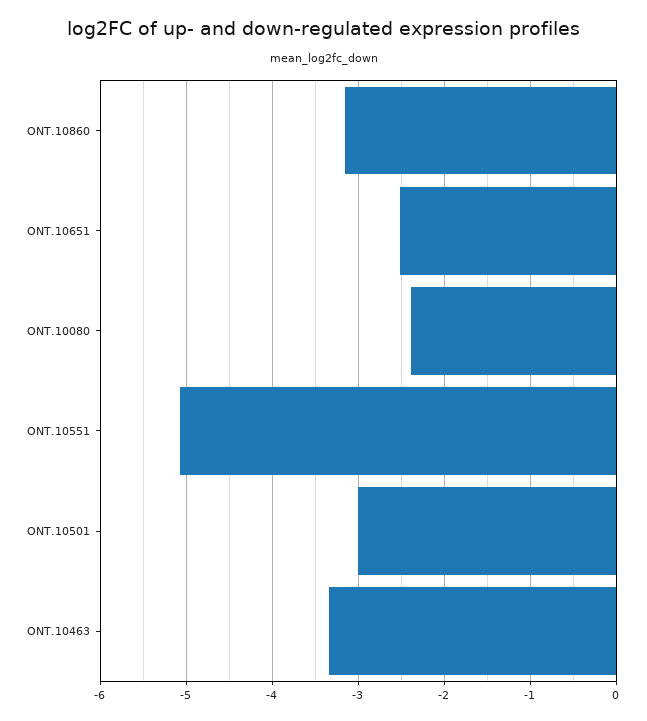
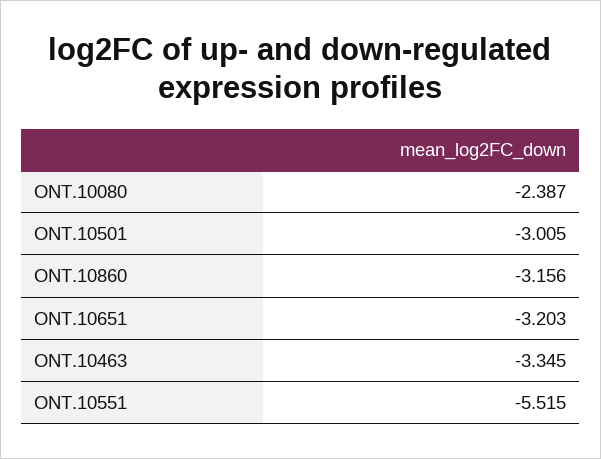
  {
    "ONT.10860": -3.156,
-   "ONT.10651": -2.5,
+   "ONT.10651": -3.203,
    "ONT.10080": -2.387,
-   "ONT.10551": -5.1,
+   "ONT.10551": -5.515,
    "ONT.10501": -3.005,
    "ONT.10463": -3.345
  }

